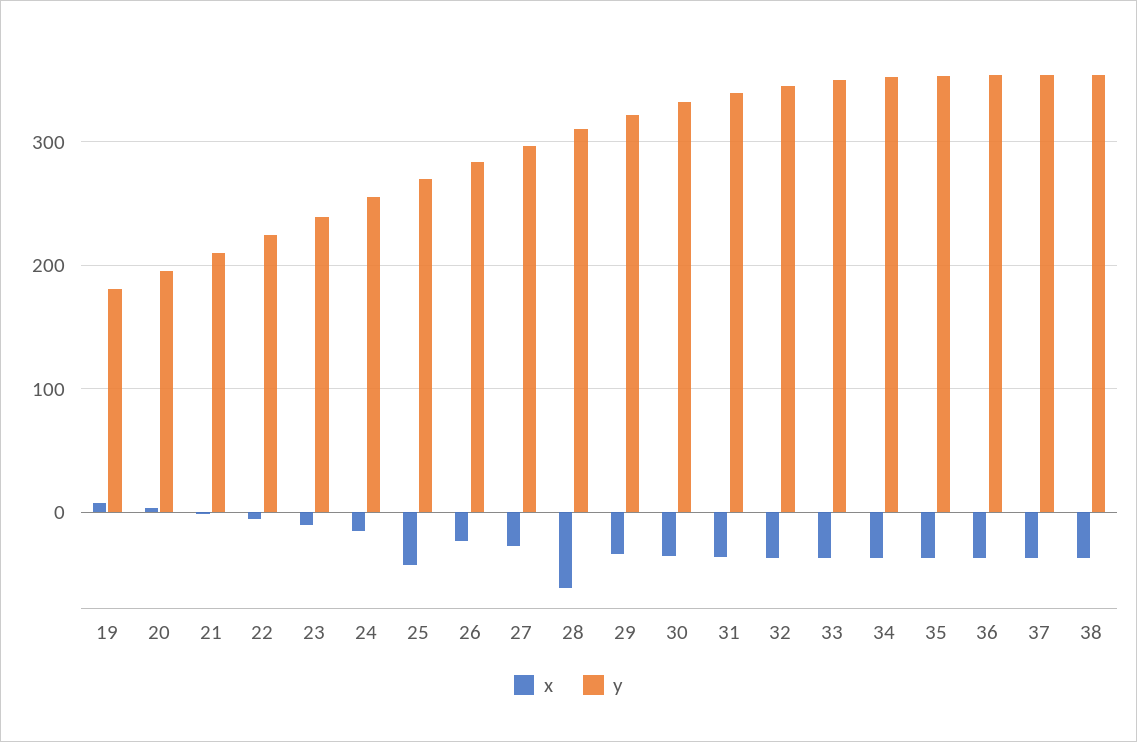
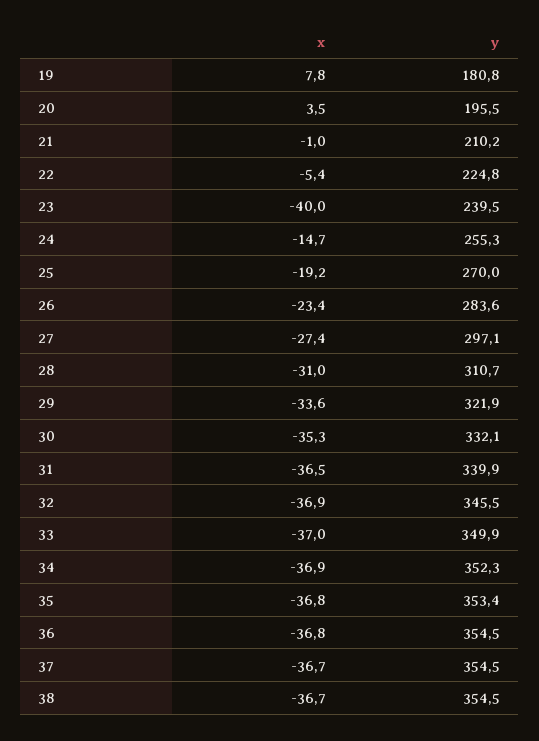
  {
    "x": {
      "19": 7.8,
      "20": 3.5,
      "21": -1,
      "22": -5.4,
-     "23": -10,
+     "23": -40,
      "24": -14.7,
-     "25": -40,
+     "25": -19.2,
      "26": -23.4,
      "27": -27.4,
-     "28": -60,
+     "28": -31,
      "29": -33.6,
      "30": -35.3,
      "31": -36.5,
      "32": -36.9,
      "33": -37,
      "34": -36.9,
      "35": -36.8,
      "36": -36.8,
      "37": -36.7,
      "38": -36.7
    },
    "y": {
      "19": 180.8,
      "20": 195.5,
      "21": 210.2,
      "22": 224.8,
      "23": 239.5,
      "24": 255.3,
      "25": 270,
      "26": 283.6,
      "27": 297.1,
      "28": 310.7,
      "29": 321.9,
      "30": 332.1,
      "31": 339.9,
      "32": 345.5,
      "33": 349.9,
      "34": 352.3,
      "35": 353.4,
      "36": 354.5,
      "37": 354.5,
      "38": 354.5
    }
  }

